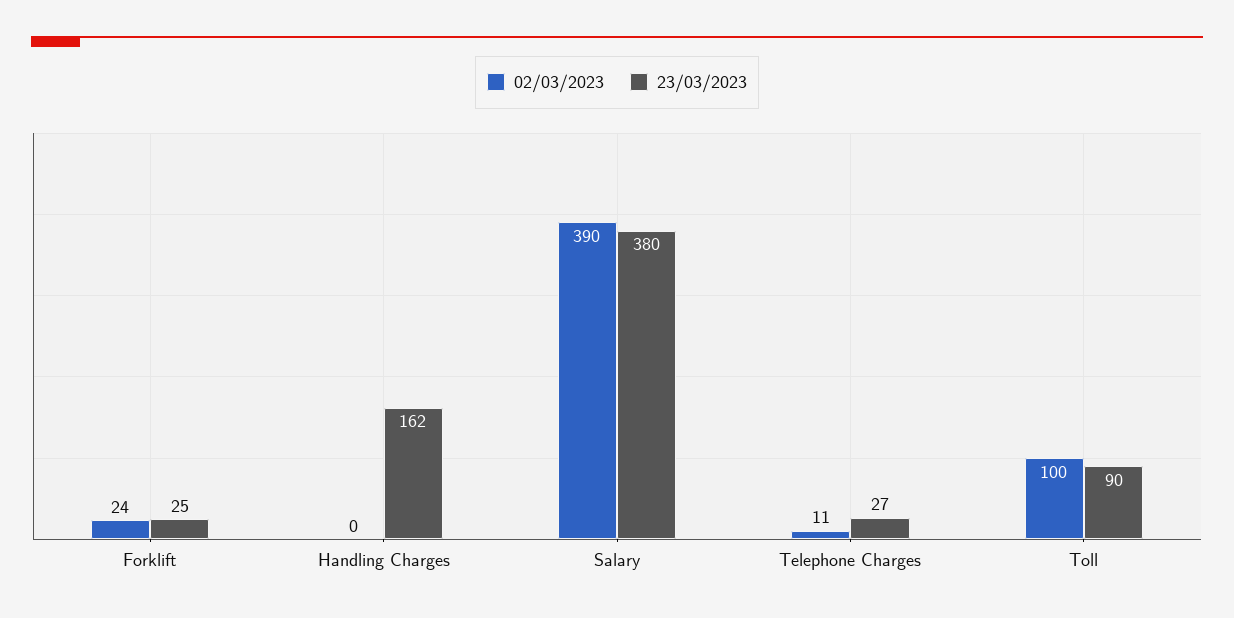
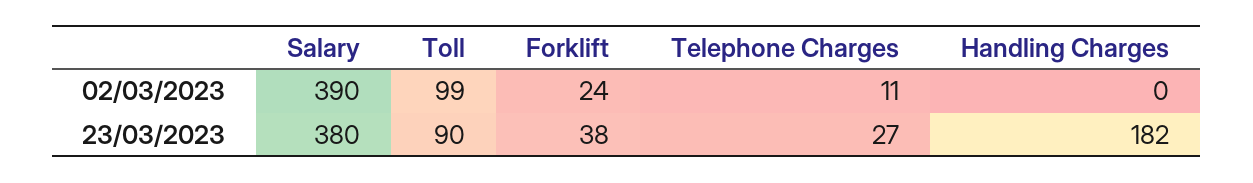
  {
    "02/03/2023": {
      "Forklift": 24,
      "Handling Charges": 0,
      "Salary": 390,
      "Telephone Charges": 11,
-     "Toll": 100
+     "Toll": 99
    },
    "23/03/2023": {
-     "Forklift": 25,
+     "Forklift": 38,
-     "Handling Charges": 162,
+     "Handling Charges": 182,
      "Salary": 380,
      "Telephone Charges": 27,
      "Toll": 90
    }
  }

